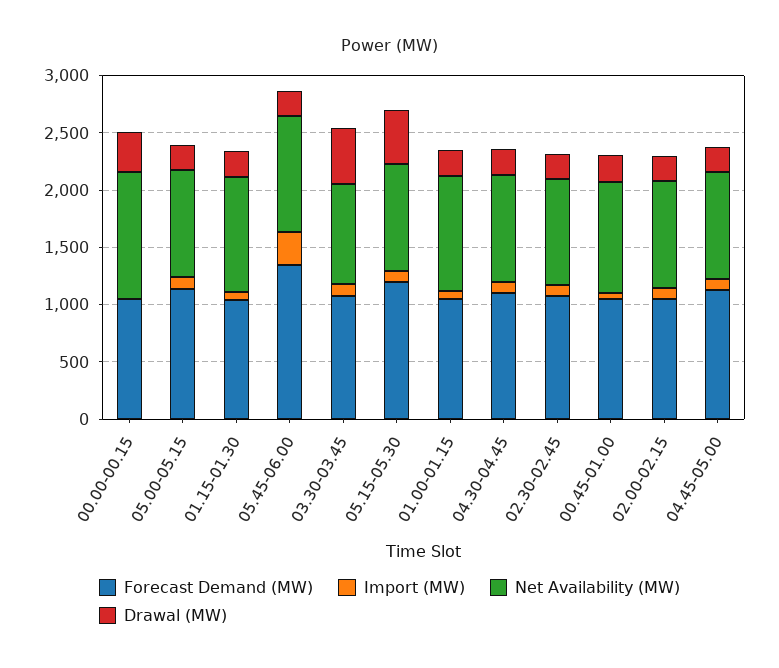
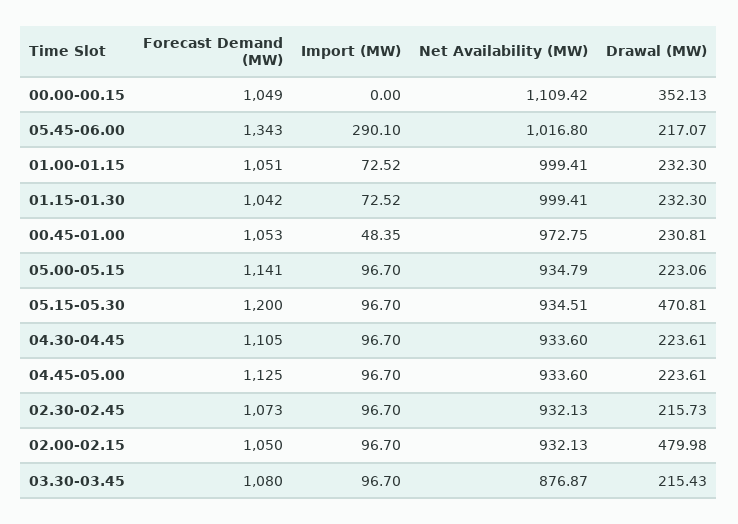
  {
    "Forecast Demand (MW)": {
      "00.00-00.15": 1049,
      "05.00-05.15": 1141,
      "01.15-01.30": 1042,
      "05.45-06.00": 1343,
      "03.30-03.45": 1080,
      "05.15-05.30": 1200,
      "01.00-01.15": 1051,
      "04.30-04.45": 1105,
      "02.30-02.45": 1073,
      "00.45-01.00": 1053,
      "02.00-02.15": 1050,
      "04.45-05.00": 1125
    },
    "Import (MW)": {
      "00.00-00.15": 0,
      "05.00-05.15": 96.7,
      "01.15-01.30": 72.52,
      "05.45-06.00": 290.1,
      "03.30-03.45": 96.7,
      "05.15-05.30": 96.7,
      "01.00-01.15": 72.52,
      "04.30-04.45": 96.7,
      "02.30-02.45": 96.7,
      "00.45-01.00": 48.35,
      "02.00-02.15": 96.7,
      "04.45-05.00": 96.7
    },
    "Net Availability (MW)": {
      "00.00-00.15": 1109.42,
      "05.00-05.15": 934.79,
      "01.15-01.30": 999.41,
      "05.45-06.00": 1016.8,
      "03.30-03.45": 876.87,
      "05.15-05.30": 934.51,
      "01.00-01.15": 999.41,
      "04.30-04.45": 933.6,
      "02.30-02.45": 932.13,
      "00.45-01.00": 972.75,
      "02.00-02.15": 932.13,
      "04.45-05.00": 933.6
    },
    "Drawal (MW)": {
      "00.00-00.15": 352.13,
      "05.00-05.15": 223.06,
      "01.15-01.30": 232.3,
      "05.45-06.00": 217.07,
-     "03.30-03.45": 500,
+     "03.30-03.45": 215.43,
      "05.15-05.30": 470.81,
      "01.00-01.15": 232.3,
      "04.30-04.45": 223.61,
      "02.30-02.45": 215.73,
      "00.45-01.00": 230.81,
-     "02.00-02.15": 200,
+     "02.00-02.15": 479.98,
      "04.45-05.00": 223.61
    }
  }

